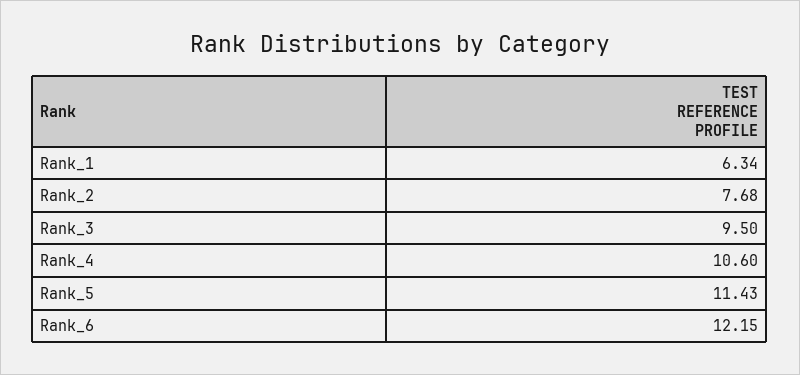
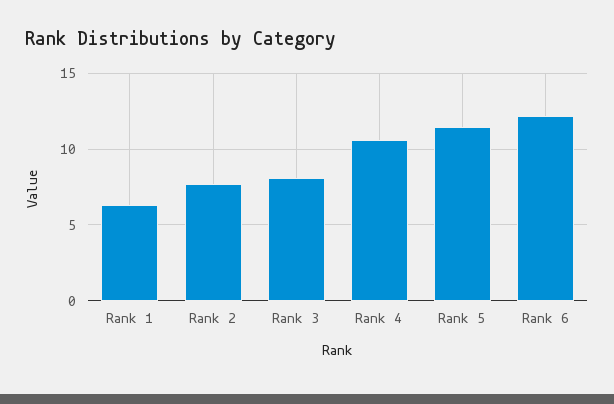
  {
    "Rank_1": 6.34,
    "Rank_2": 7.68,
-   "Rank_3": 9.5,
+   "Rank_3": 8,
    "Rank_4": 10.6,
    "Rank_5": 11.43,
    "Rank_6": 12.15
  }

